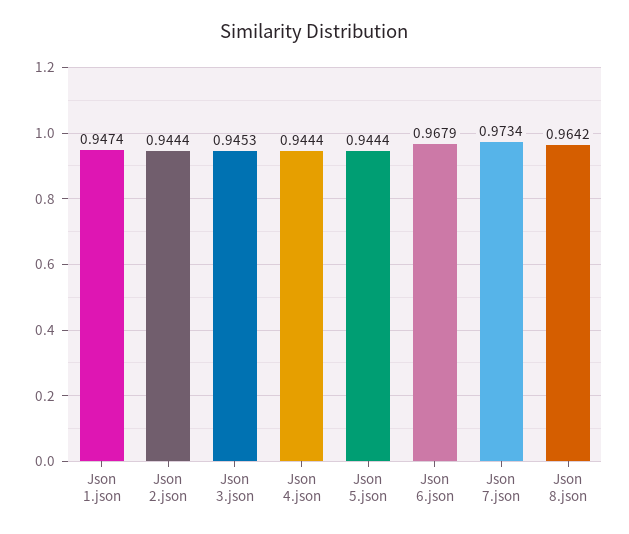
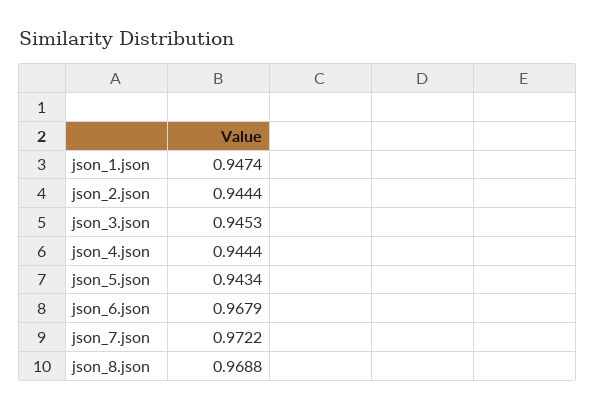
  {
    "Json 1.json": 0.9474,
    "Json 2.json": 0.9444,
    "Json 3.json": 0.9453,
    "Json 4.json": 0.9444,
-   "Json 5.json": 0.9444,
+   "Json 5.json": 0.9434,
    "Json 6.json": 0.9679,
-   "Json 7.json": 0.9734,
+   "Json 7.json": 0.9722,
-   "Json 8.json": 0.9642
+   "Json 8.json": 0.9688
  }

